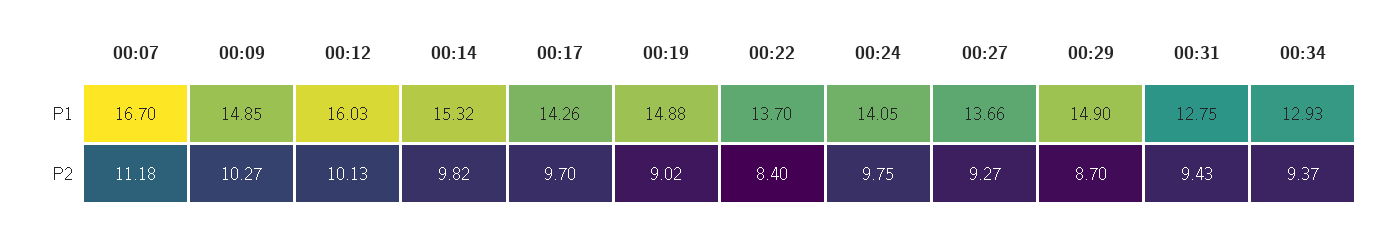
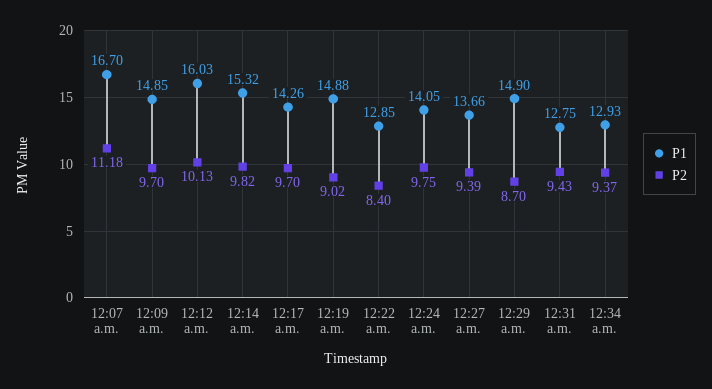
  {
    "P1": {
      "00:07": 16.7,
      "00:09": 14.85,
      "00:12": 16.03,
      "00:14": 15.32,
      "00:17": 14.26,
      "00:19": 14.88,
-     "00:22": 13.7,
+     "00:22": 12.85,
      "00:24": 14.05,
      "00:27": 13.66,
      "00:29": 14.9,
      "00:31": 12.75,
      "00:34": 12.93
    },
    "P2": {
      "00:07": 11.18,
-     "00:09": 10.27,
+     "00:09": 9.7,
      "00:12": 10.13,
      "00:14": 9.82,
      "00:17": 9.7,
      "00:19": 9.02,
      "00:22": 8.4,
      "00:24": 9.75,
-     "00:27": 9.27,
+     "00:27": 9.39,
      "00:29": 8.7,
      "00:31": 9.43,
      "00:34": 9.37
    }
  }

